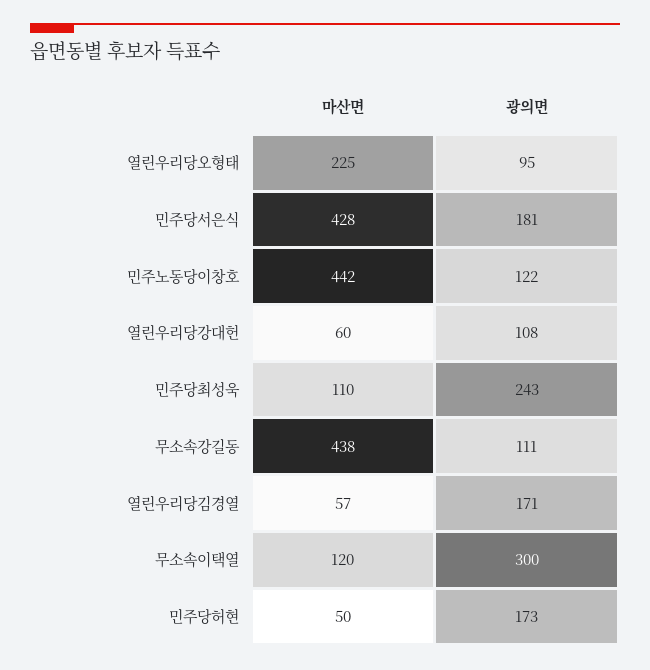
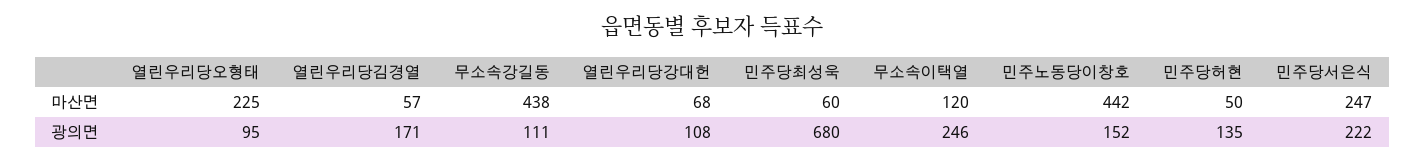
  {
    "마산면": {
      "열린우리당오형태": 225,
-     "민주당서은식": 428,
+     "민주당서은식": 247,
      "민주노동당이창호": 442,
-     "열린우리당강대헌": 60,
+     "열린우리당강대헌": 68,
-     "민주당최성욱": 110,
+     "민주당최성욱": 60,
      "무소속강길동": 438,
      "열린우리당김경열": 57,
      "무소속이택열": 120,
      "민주당허현": 50
    },
    "광의면": {
      "열린우리당오형태": 95,
-     "민주당서은식": 181,
+     "민주당서은식": 222,
-     "민주노동당이창호": 122,
+     "민주노동당이창호": 152,
      "열린우리당강대헌": 108,
-     "민주당최성욱": 243,
+     "민주당최성욱": 680,
      "무소속강길동": 111,
      "열린우리당김경열": 171,
-     "무소속이택열": 300,
+     "무소속이택열": 246,
-     "민주당허현": 173
+     "민주당허현": 135
    }
  }

